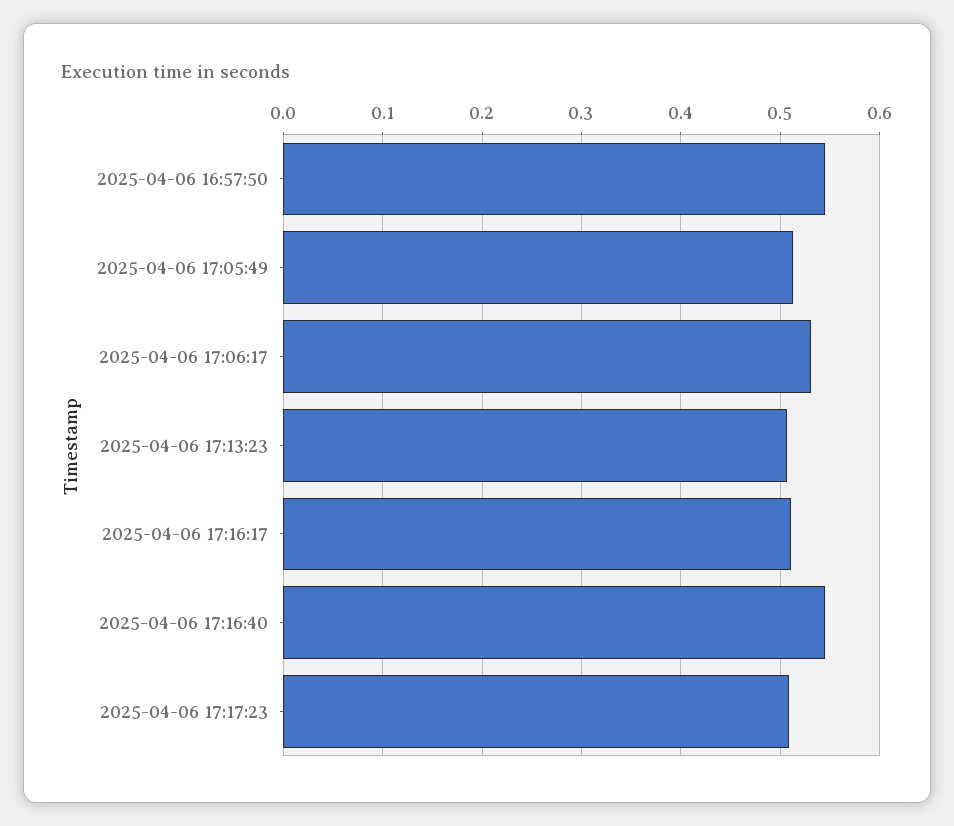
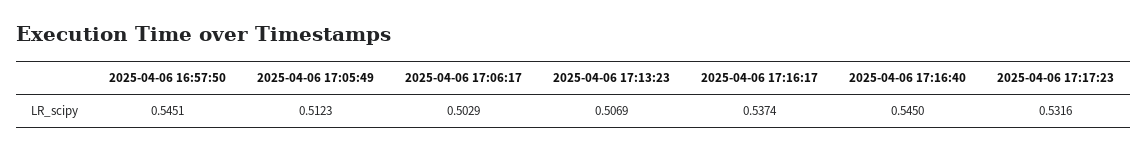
  {
    "2025-04-06 16:57:50": 0.5451,
    "2025-04-06 17:05:49": 0.5123,
-   "2025-04-06 17:06:17": 0.53,
+   "2025-04-06 17:06:17": 0.5029,
    "2025-04-06 17:13:23": 0.5069,
-   "2025-04-06 17:16:17": 0.51,
+   "2025-04-06 17:16:17": 0.5374,
    "2025-04-06 17:16:40": 0.545,
-   "2025-04-06 17:17:23": 0.51
+   "2025-04-06 17:17:23": 0.5316
  }

